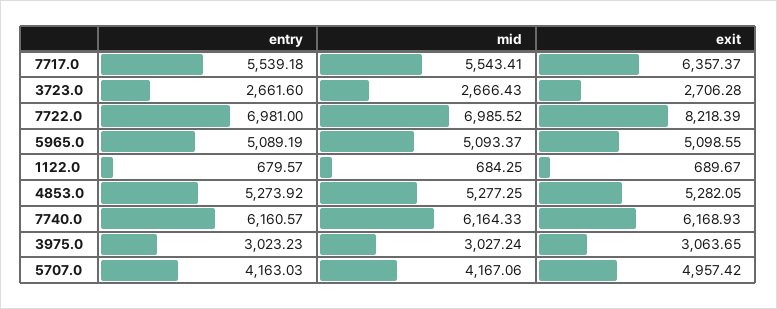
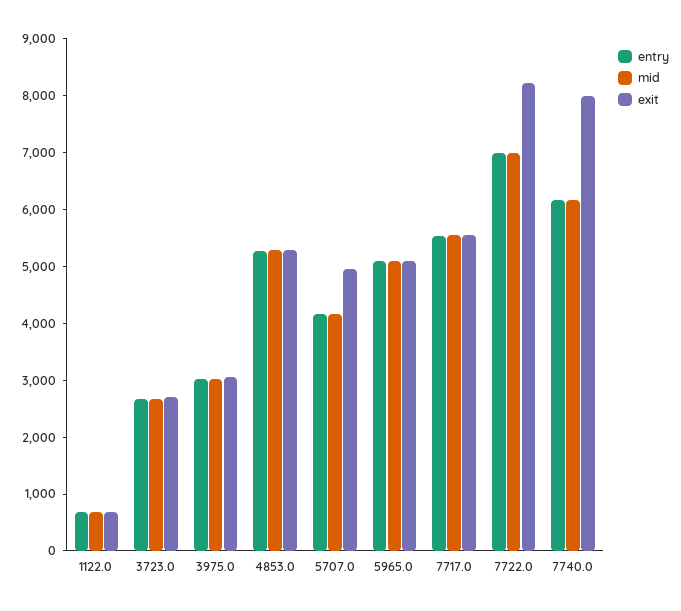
  {
    "entry": {
      "7717.0": 5539.18,
      "3723.0": 2661.6,
      "7722.0": 6981,
      "5965.0": 5089.19,
      "1122.0": 679.57,
      "4853.0": 5273.92,
      "7740.0": 6160.57,
      "3975.0": 3023.23,
      "5707.0": 4163.03
    },
    "mid": {
      "7717.0": 5543.41,
      "3723.0": 2666.43,
      "7722.0": 6985.52,
      "5965.0": 5093.37,
      "1122.0": 684.25,
      "4853.0": 5277.25,
      "7740.0": 6164.33,
      "3975.0": 3027.24,
      "5707.0": 4167.06
    },
    "exit": {
-     "7717.0": 6357.37,
+     "7717.0": 5600,
      "3723.0": 2706.28,
      "7722.0": 8218.39,
      "5965.0": 5098.55,
      "1122.0": 689.67,
      "4853.0": 5282.05,
-     "7740.0": 6168.93,
+     "7740.0": 8000,
      "3975.0": 3063.65,
      "5707.0": 4957.42
    }
  }

